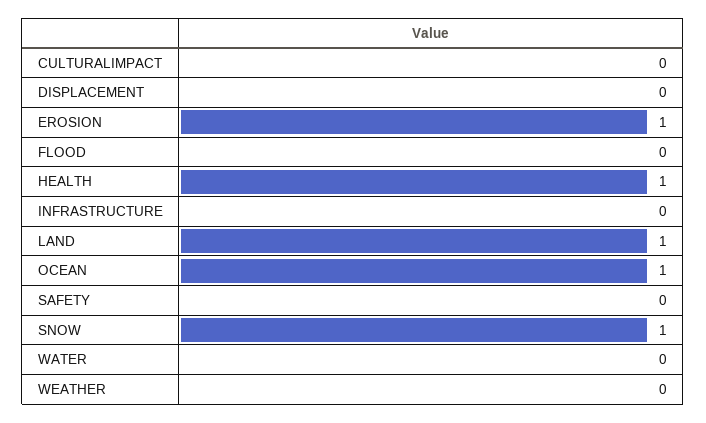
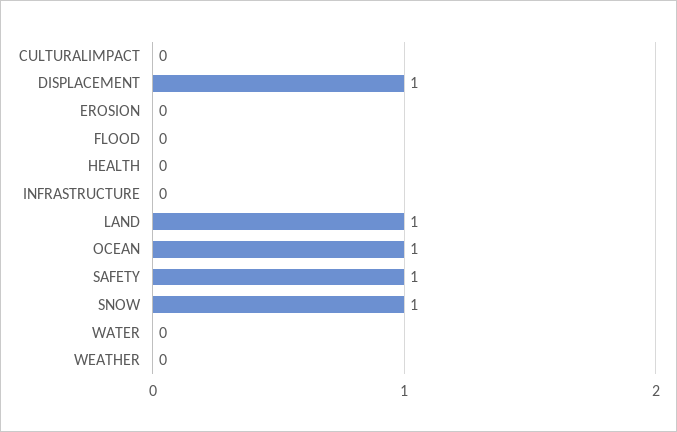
  {
    "CULTURALIMPACT": 0,
-   "DISPLACEMENT": 0,
+   "DISPLACEMENT": 1,
-   "EROSION": 1,
+   "EROSION": 0,
    "FLOOD": 0,
-   "HEALTH": 1,
+   "HEALTH": 0,
    "INFRASTRUCTURE": 0,
    "LAND": 1,
    "OCEAN": 1,
-   "SAFETY": 0,
+   "SAFETY": 1,
    "SNOW": 1,
    "WATER": 0,
    "WEATHER": 0
  }

